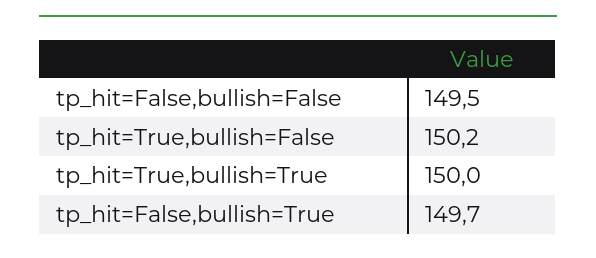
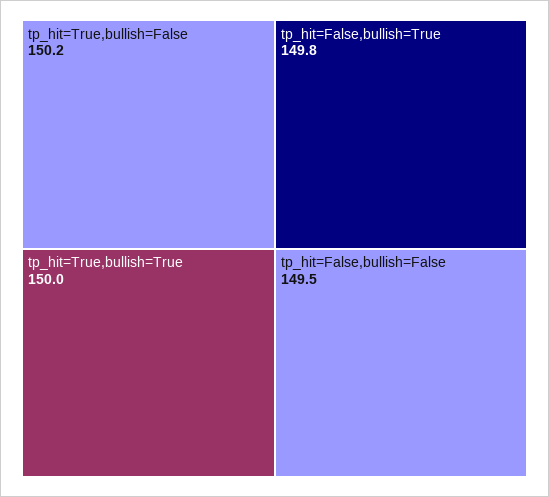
  {
    "tp_hit=False,bullish=False": 149.5,
    "tp_hit=True,bullish=False": 150.2,
    "tp_hit=True,bullish=True": 150,
-   "tp_hit=False,bullish=True": 149.7
+   "tp_hit=False,bullish=True": 149.8
  }

